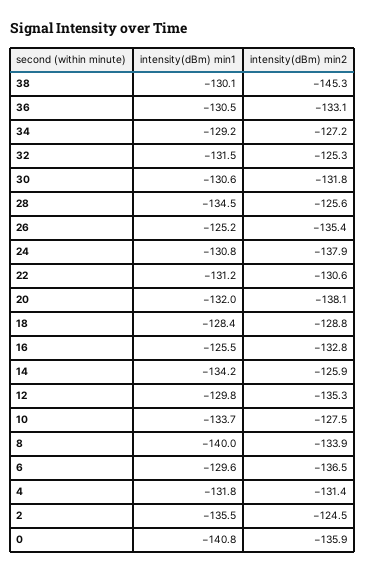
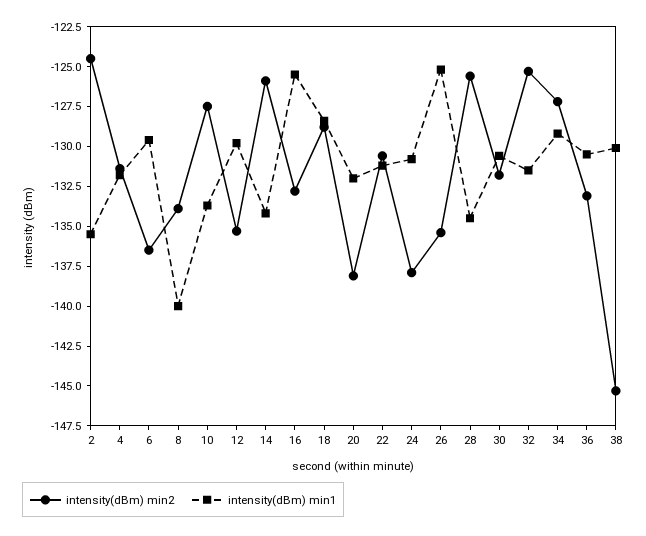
  {
    "intensity(dBm) min1": {
      "38": -130.1,
      "36": -130.5,
      "34": -129.2,
      "32": -131.5,
      "30": -130.6,
      "28": -134.5,
      "26": -125.2,
      "24": -130.8,
      "22": -131.2,
      "20": -132,
      "18": -128.4,
      "16": -125.5,
      "14": -134.2,
      "12": -129.8,
      "10": -133.7,
      "8": -140,
      "6": -129.6,
      "4": -131.8,
-     "2": -135.5,
+     "2": -135.5
-     "0": -140.8
    },
    "intensity(dBm) min2": {
      "38": -145.3,
      "36": -133.1,
      "34": -127.2,
      "32": -125.3,
      "30": -131.8,
      "28": -125.6,
      "26": -135.4,
      "24": -137.9,
      "22": -130.6,
      "20": -138.1,
      "18": -128.8,
      "16": -132.8,
      "14": -125.9,
      "12": -135.3,
      "10": -127.5,
      "8": -133.9,
      "6": -136.5,
      "4": -131.4,
-     "2": -124.5,
+     "2": -124.5
-     "0": -135.9
    }
  }

